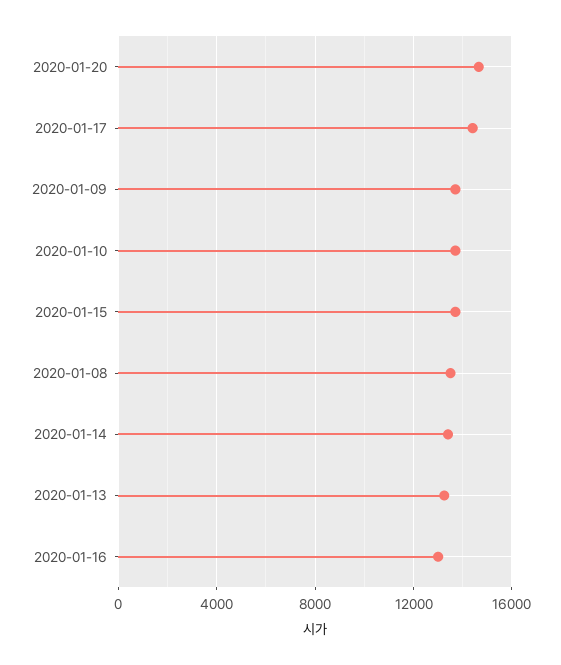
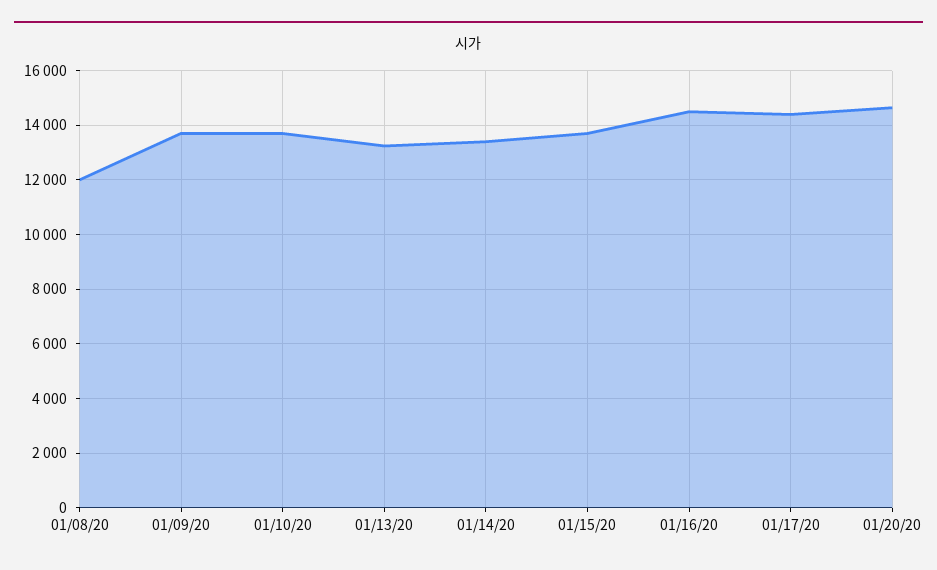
  {
    "2020-01-20": 14750,
    "2020-01-17": 14500,
    "2020-01-09": 13750,
    "2020-01-10": 13750,
    "2020-01-15": 13750,
-   "2020-01-08": 13500,
+   "2020-01-08": 12000,
    "2020-01-14": 13500,
    "2020-01-13": 13250,
-   "2020-01-16": 13000
+   "2020-01-16": 14500
  }

